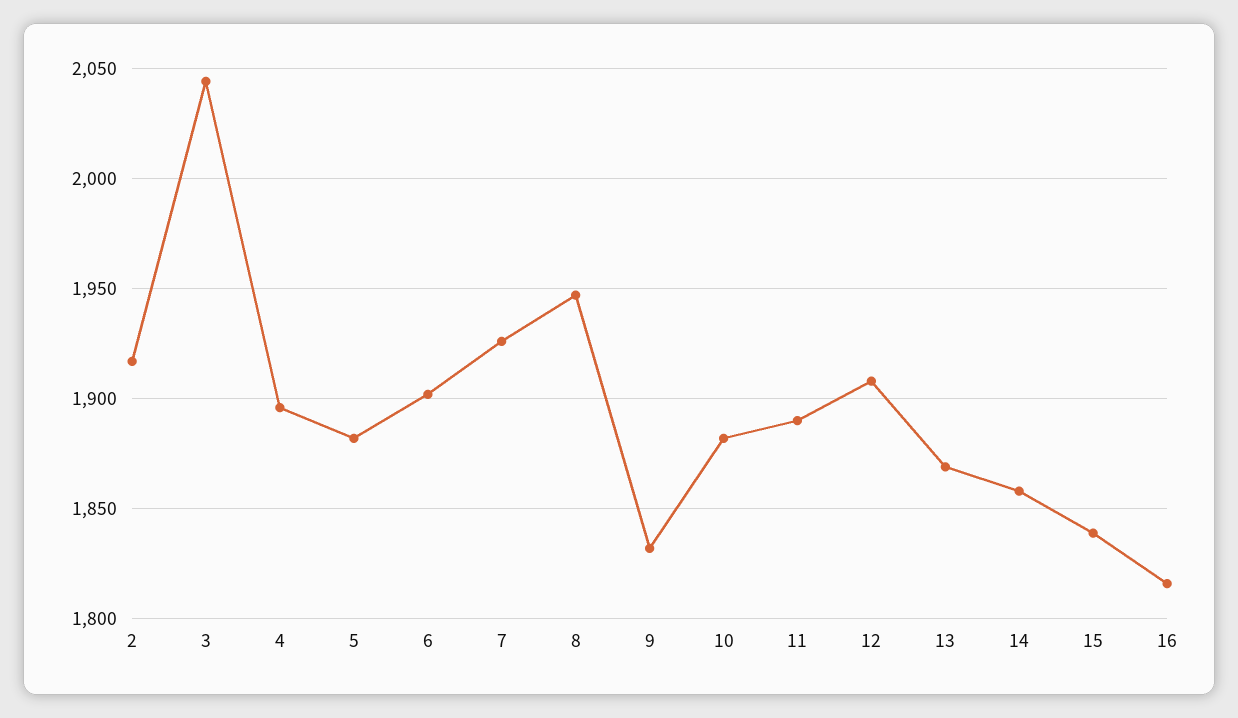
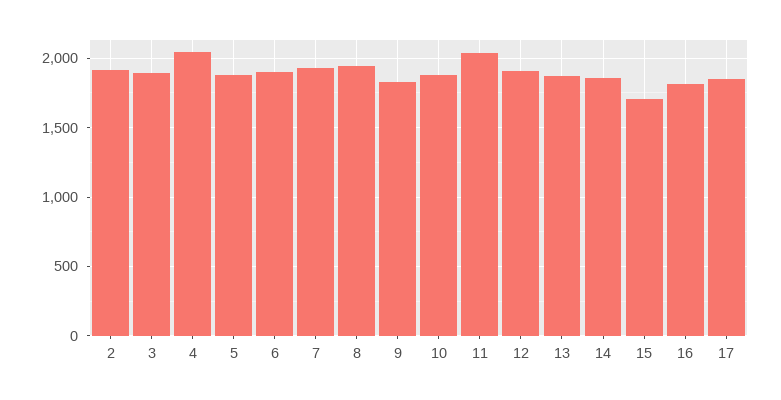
  {
    "2": 1915,
-   "3": 2045,
+   "3": 1900,
-   "4": 1895,
+   "4": 2050,
    "5": 1880,
    "6": 1900,
    "7": 1925,
    "8": 1945,
    "9": 1830,
    "10": 1880,
-   "11": 1890,
+   "11": 2050,
    "12": 1910,
    "13": 1870,
    "14": 1860,
-   "15": 1840,
+   "15": 1700,
-   "16": 1815
+   "16": 1815,
+   "17": 1850
  }

